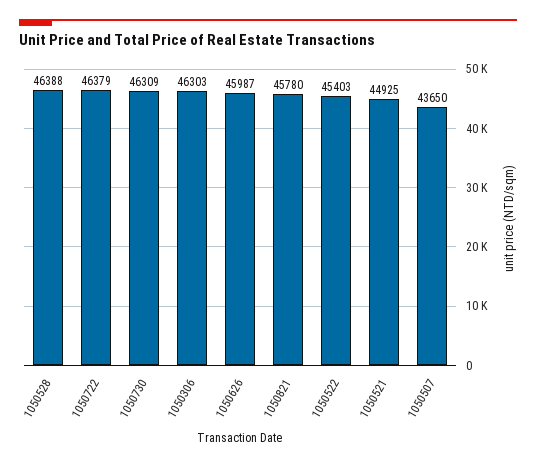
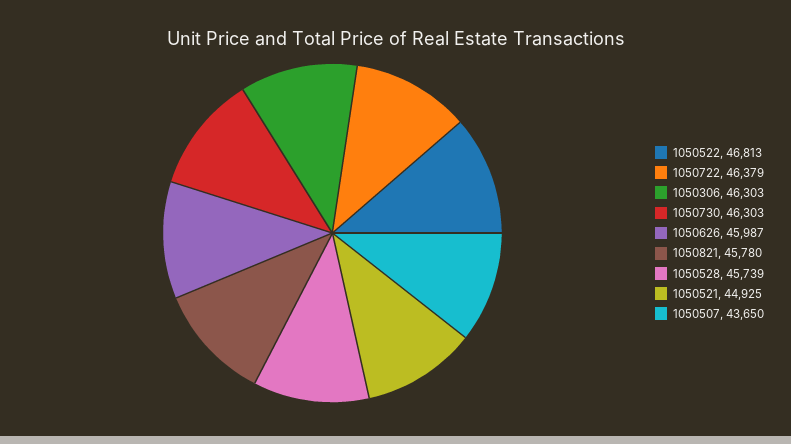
  {
-   "1050528": 46388,
+   "1050528": 45739,
    "1050722": 46379,
-   "1050730": 46309,
+   "1050730": 46303,
    "1050306": 46303,
    "1050626": 45987,
    "1050821": 45780,
-   "1050522": 45403,
+   "1050522": 46813,
    "1050521": 44925,
    "1050507": 43650
  }

